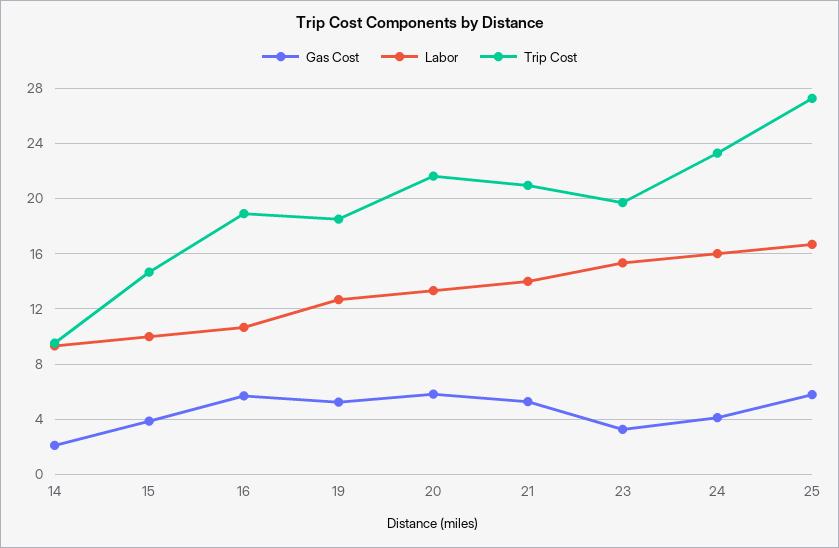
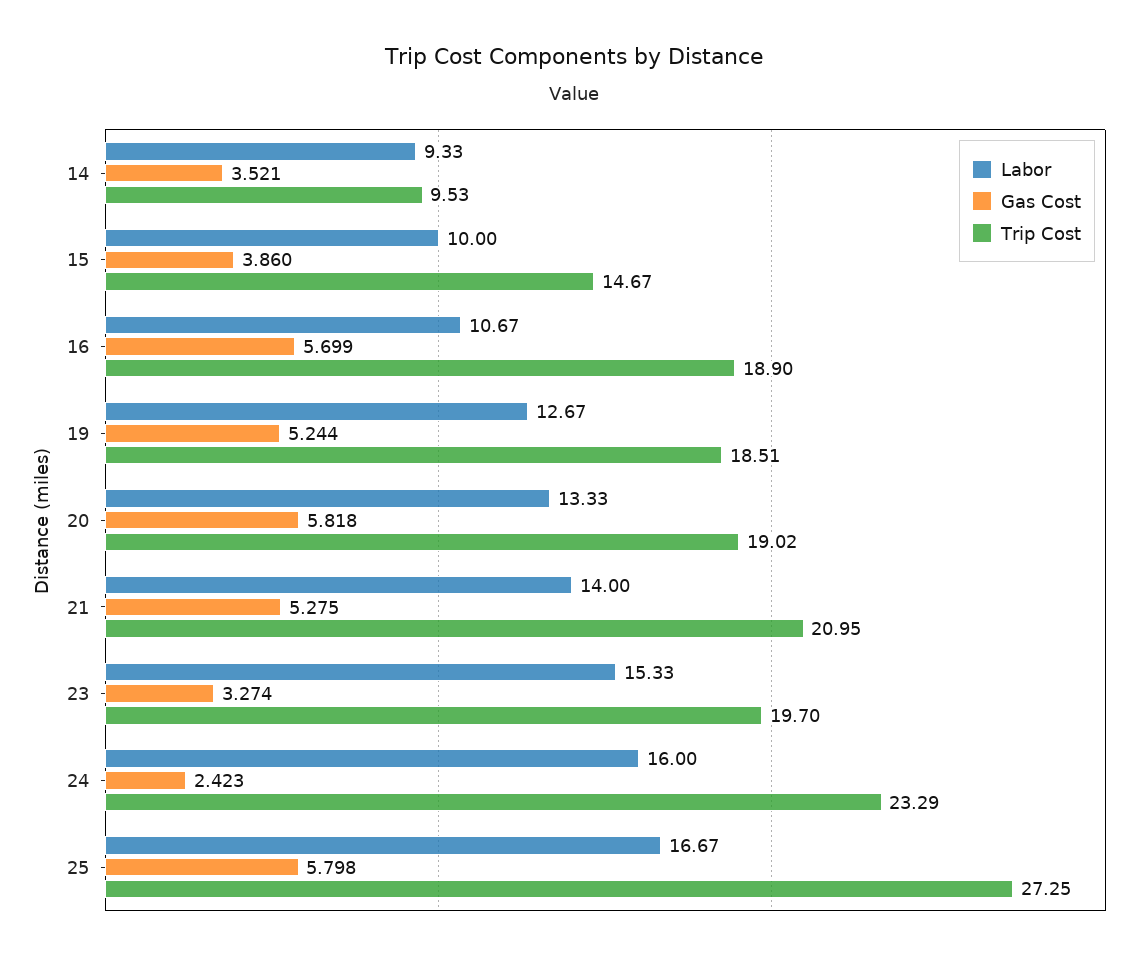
  {
    "Gas Cost": {
-     "14": 2,
+     "14": 3.521,
      "15": 3.86,
      "16": 5.699,
      "19": 5.244,
      "20": 5.818,
      "21": 5.275,
      "23": 3.274,
-     "24": 4,
+     "24": 2.423,
      "25": 5.798
    },
    "Labor": {
      "14": 9.33,
      "15": 10,
      "16": 10.67,
      "19": 12.67,
      "20": 13.33,
      "21": 14,
      "23": 15.33,
      "24": 16,
      "25": 16.67
    },
    "Trip Cost": {
      "14": 9.53,
      "15": 14.67,
      "16": 18.9,
      "19": 18.51,
-     "20": 21.5,
+     "20": 19.02,
      "21": 20.95,
      "23": 19.7,
      "24": 23.29,
      "25": 27.25
    }
  }

